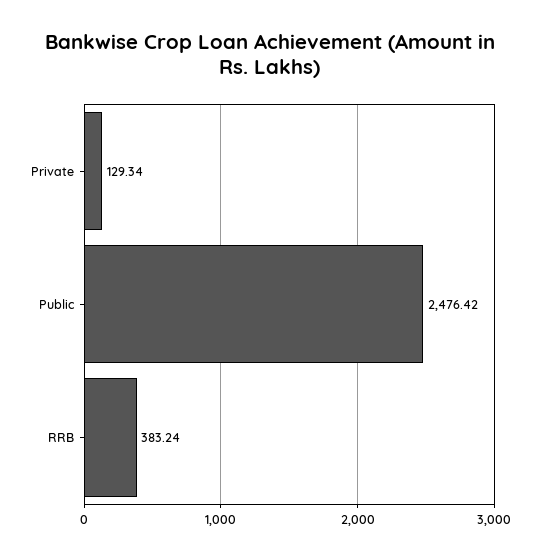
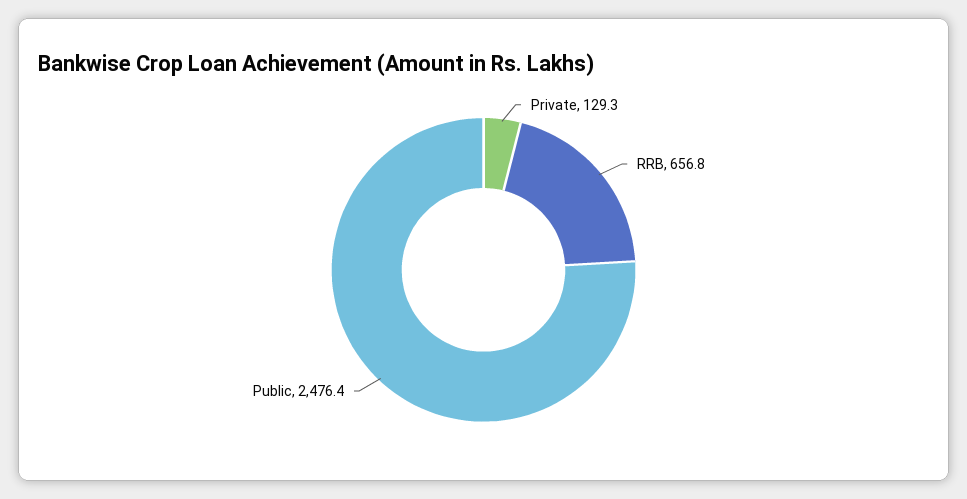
  {
    "Private": 129.34,
    "Public": 2476.42,
-   "RRB": 383.24
+   "RRB": 656.8
  }

